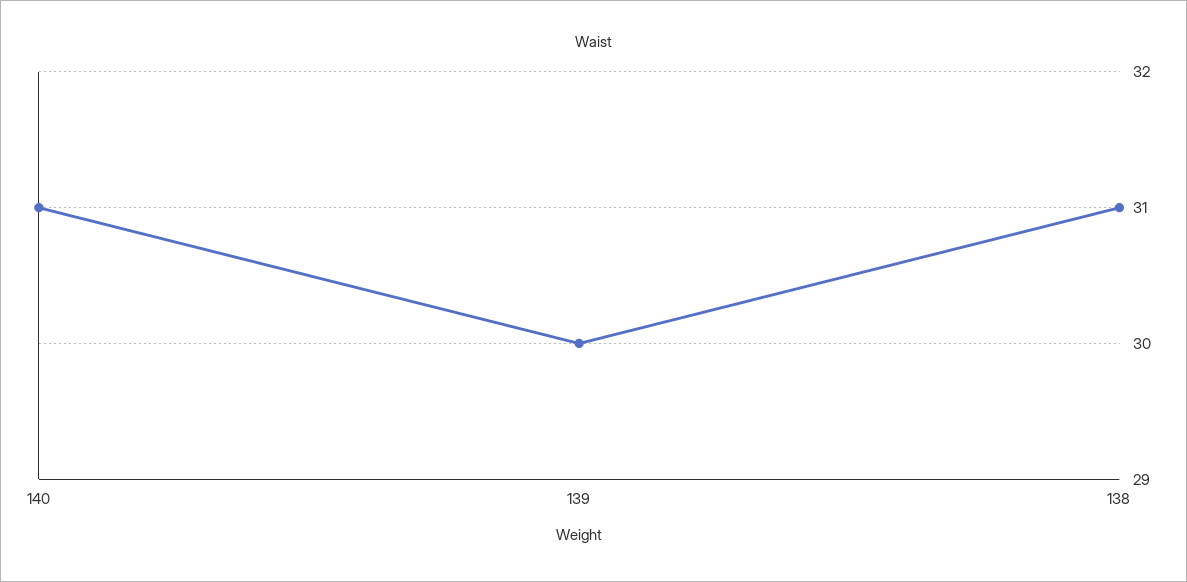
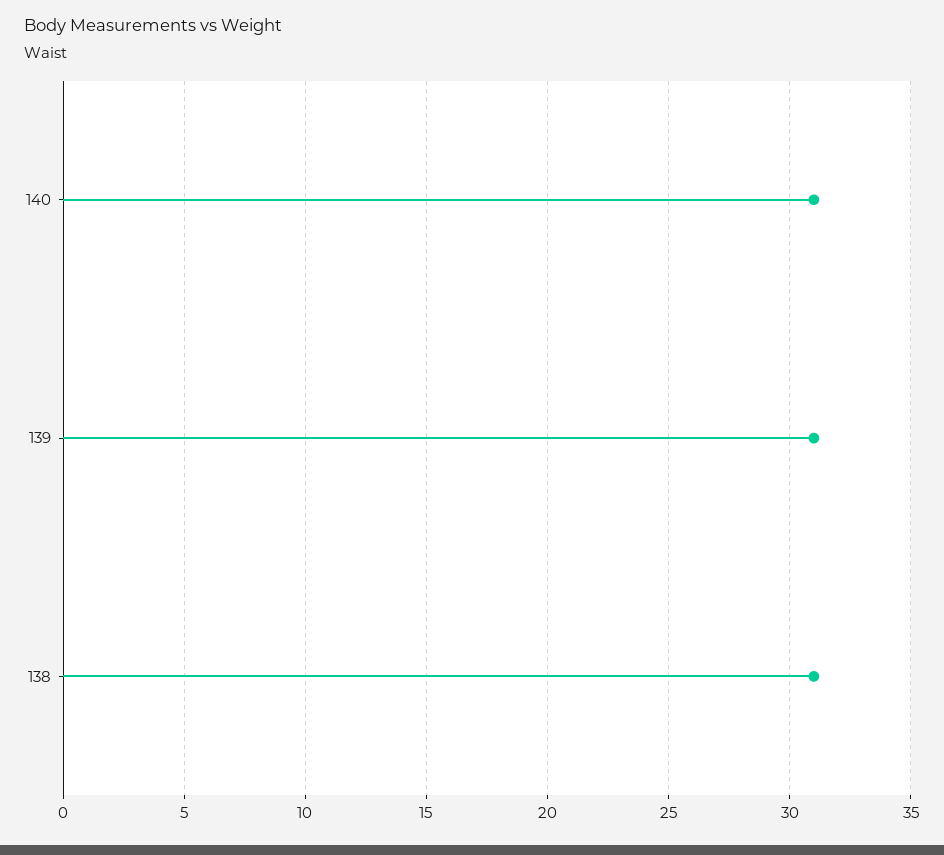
  {
    "140": 31,
-   "139": 30,
+   "139": 31,
    "138": 31
  }

